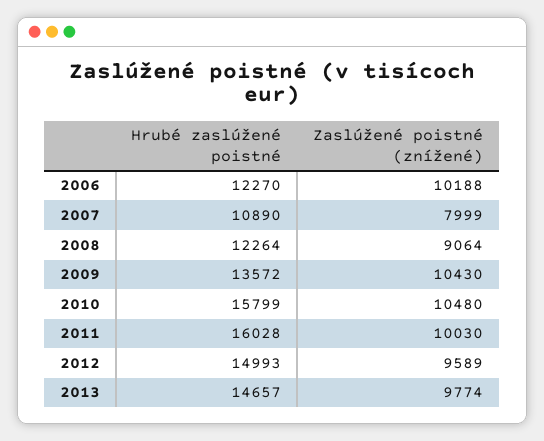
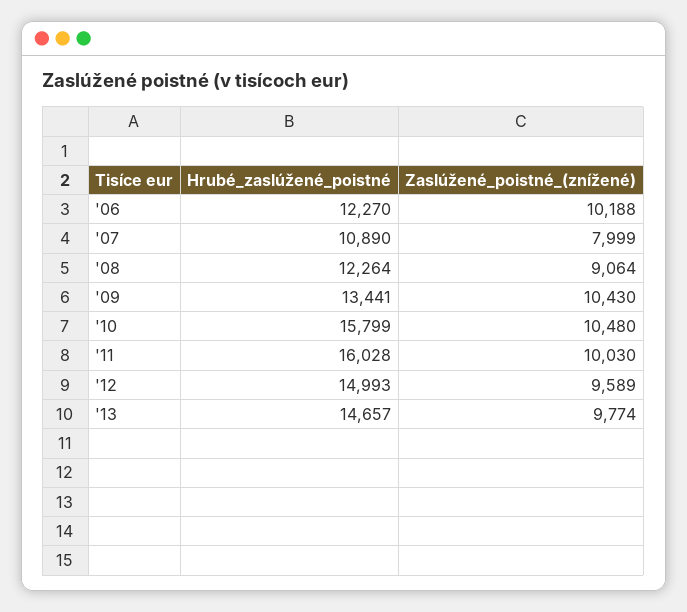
  {
    "Hrubé zaslúžené poistné": {
      "2006": 12270,
      "2007": 10890,
      "2008": 12264,
-     "2009": 13572,
+     "2009": 13441,
      "2010": 15799,
      "2011": 16028,
      "2012": 14993,
      "2013": 14657
    },
    "Zaslúžené poistné (znížené)": {
      "2006": 10188,
      "2007": 7999,
      "2008": 9064,
      "2009": 10430,
      "2010": 10480,
      "2011": 10030,
      "2012": 9589,
      "2013": 9774
    }
  }

